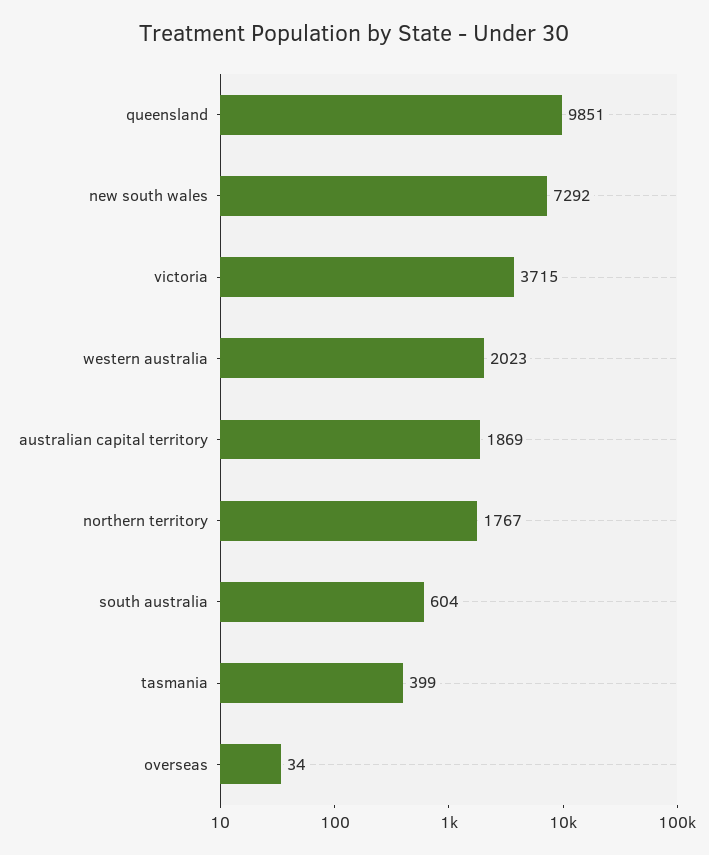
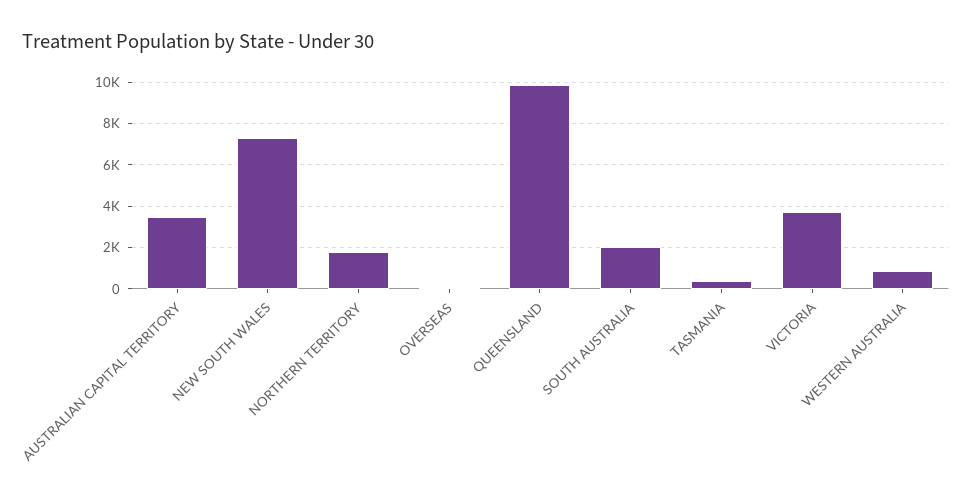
  {
    "queensland": 9851,
    "new south wales": 7292,
    "victoria": 3715,
-   "western australia": 2023,
+   "western australia": 1000,
-   "australian capital territory": 1869,
+   "australian capital territory": 3500,
    "northern territory": 1767,
-   "south australia": 604,
+   "south australia": 2000,
    "tasmania": 399,
    "overseas": 34
  }

